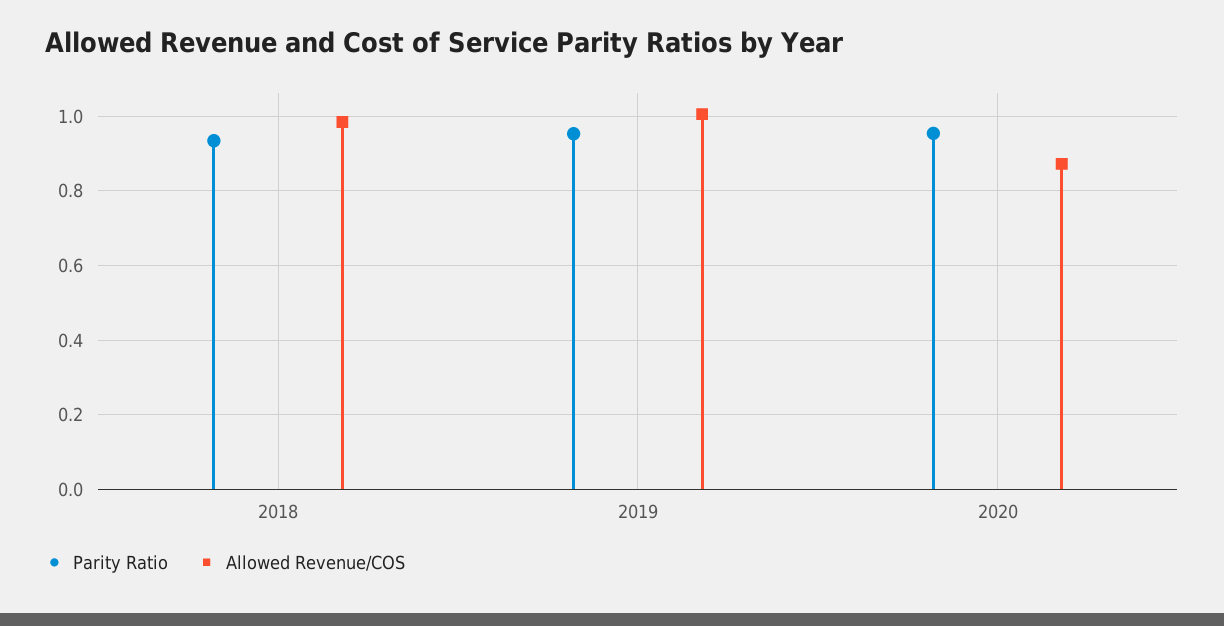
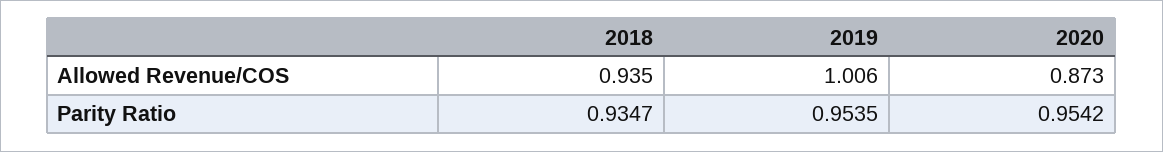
  {
    "Parity Ratio": {
      "2018": 0.9347,
      "2019": 0.9535,
      "2020": 0.9542
    },
    "Allowed Revenue/COS": {
-     "2018": 0.98,
+     "2018": 0.935,
      "2019": 1.006,
      "2020": 0.873
    }
  }

